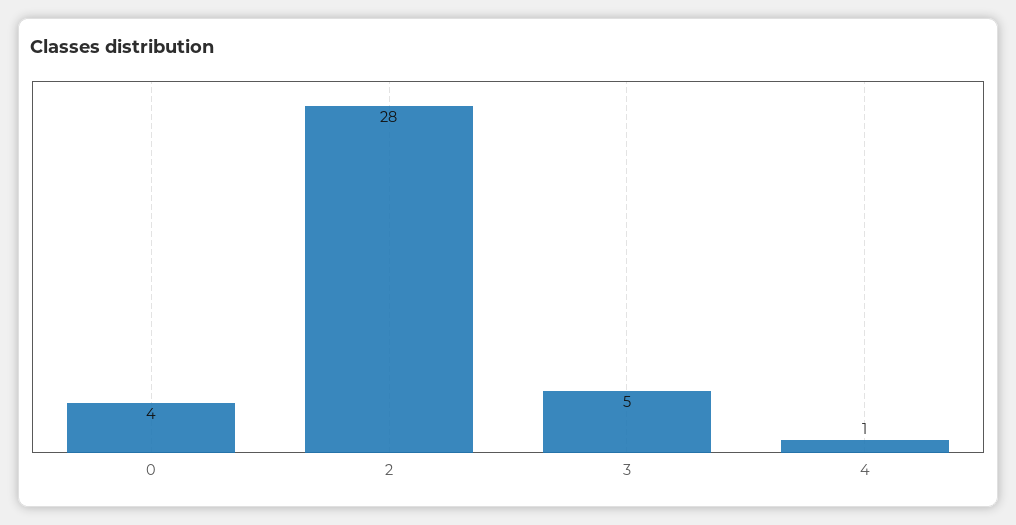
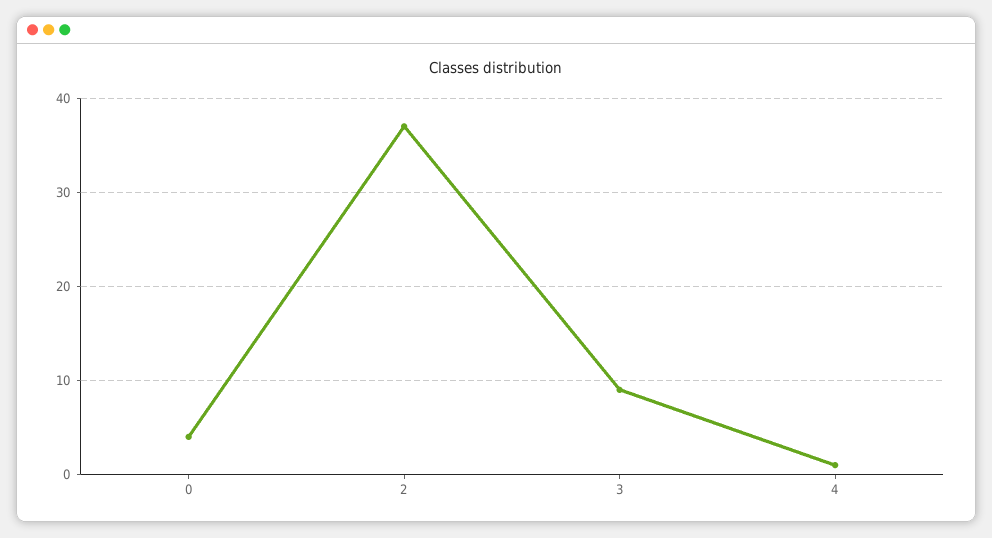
  {
    "0": 4,
-   "2": 28,
+   "2": 37,
-   "3": 5,
+   "3": 9,
    "4": 1
  }

